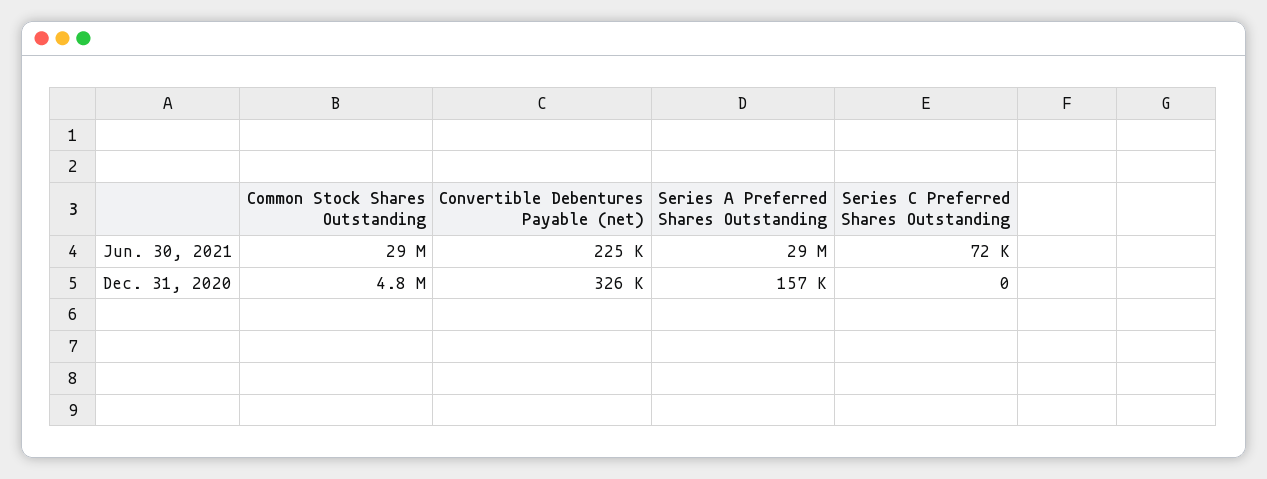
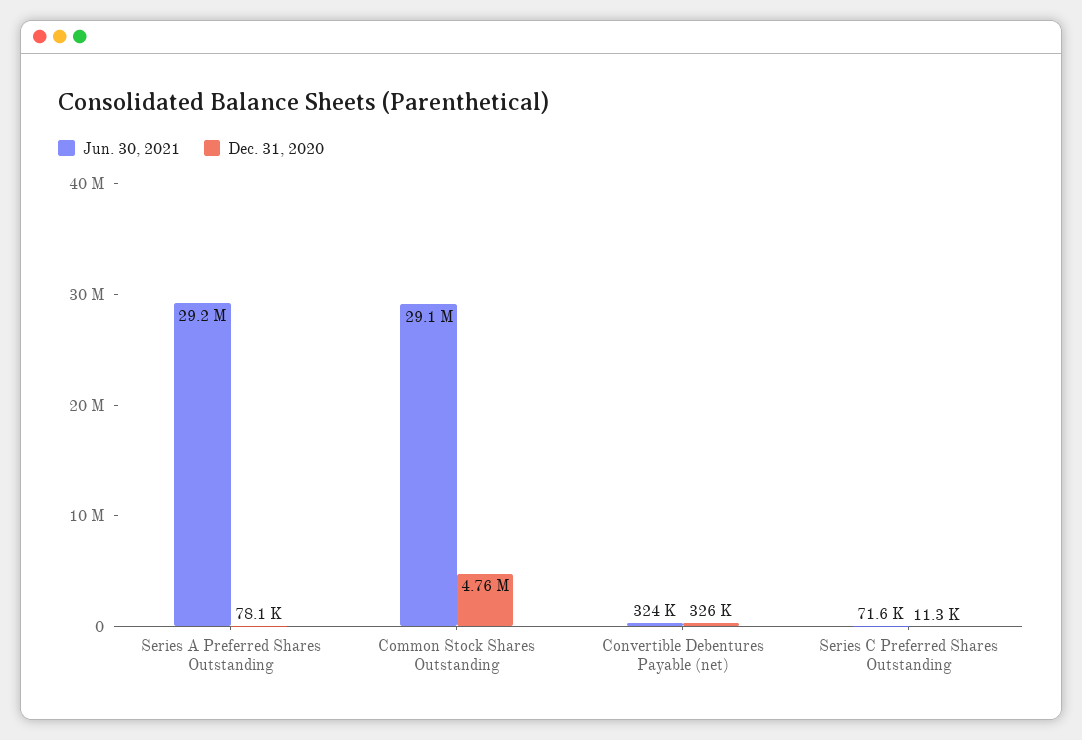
  {
    "Jun. 30, 2021": {
      "Common Stock Shares Outstanding": 29100000,
-     "Convertible Debentures Payable (net)": 225000,
+     "Convertible Debentures Payable (net)": 324000,
      "Series A Preferred Shares Outstanding": 29200000,
      "Series C Preferred Shares Outstanding": 71600
    },
    "Dec. 31, 2020": {
      "Common Stock Shares Outstanding": 4760000,
      "Convertible Debentures Payable (net)": 326000,
-     "Series A Preferred Shares Outstanding": 157000,
+     "Series A Preferred Shares Outstanding": 78100,
-     "Series C Preferred Shares Outstanding": 0
+     "Series C Preferred Shares Outstanding": 11300
    }
  }

